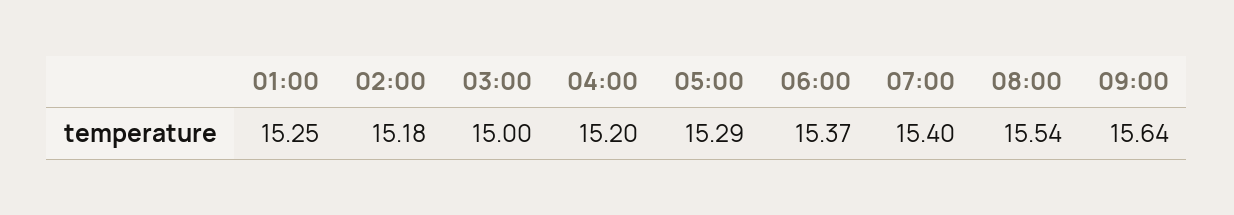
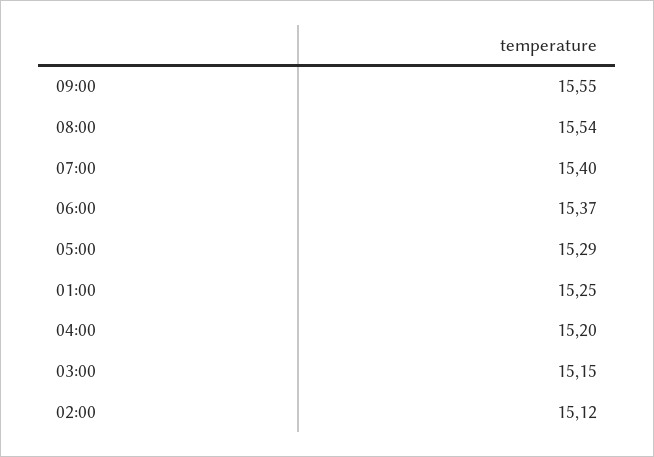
  {
    "01:00": 15.25,
-   "02:00": 15.18,
+   "02:00": 15.12,
-   "03:00": 15,
+   "03:00": 15.15,
    "04:00": 15.2,
    "05:00": 15.29,
    "06:00": 15.37,
    "07:00": 15.4,
    "08:00": 15.54,
-   "09:00": 15.64
+   "09:00": 15.55
  }

